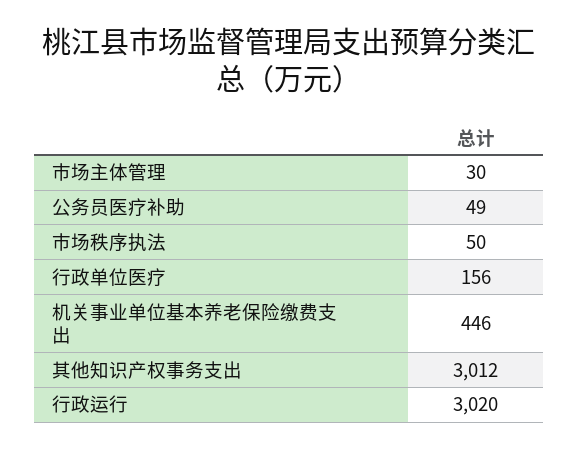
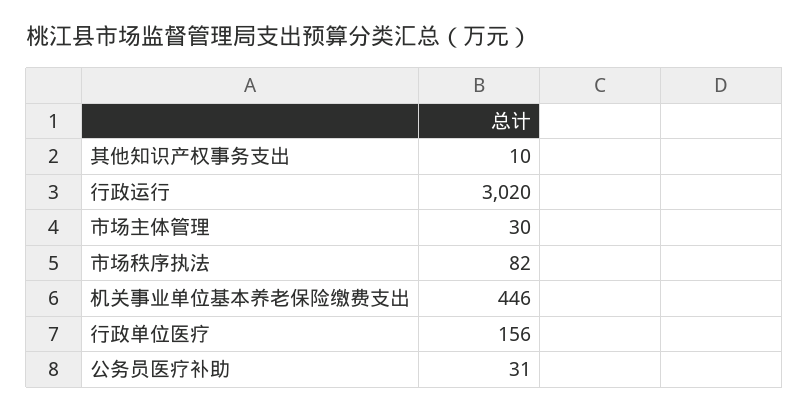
  {
    "市场主体管理": 30,
-   "公务员医疗补助": 49,
+   "公务员医疗补助": 31,
-   "市场秩序执法": 50,
+   "市场秩序执法": 82,
    "行政单位医疗": 156,
    "机关事业单位基本养老保险缴费支出": 446,
-   "其他知识产权事务支出": 3012,
+   "其他知识产权事务支出": 10,
    "行政运行": 3020
  }

